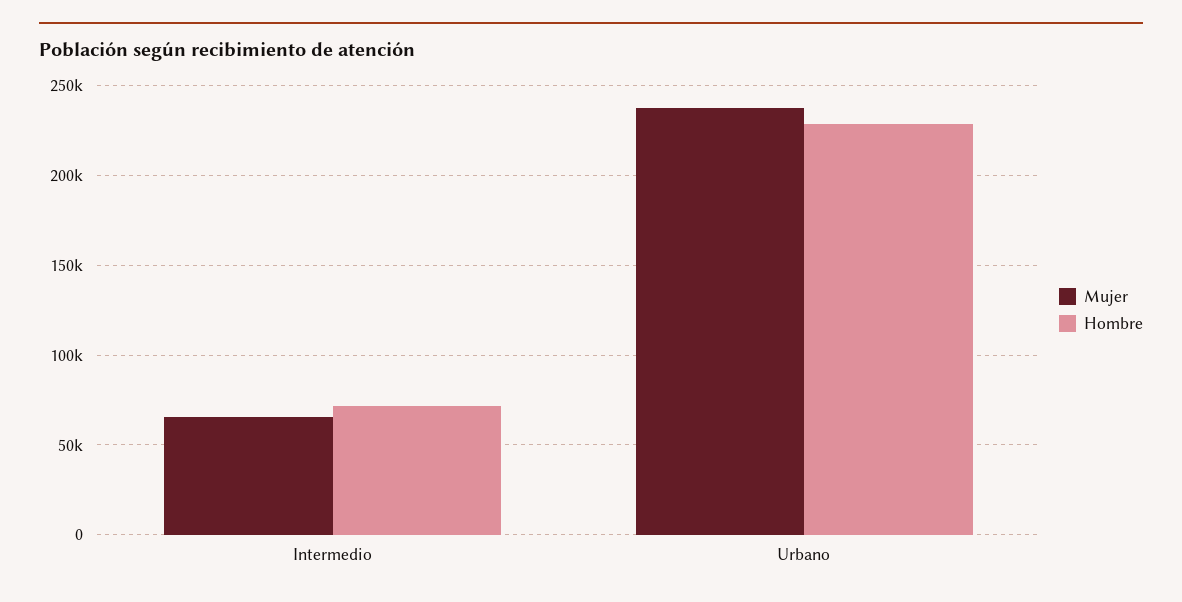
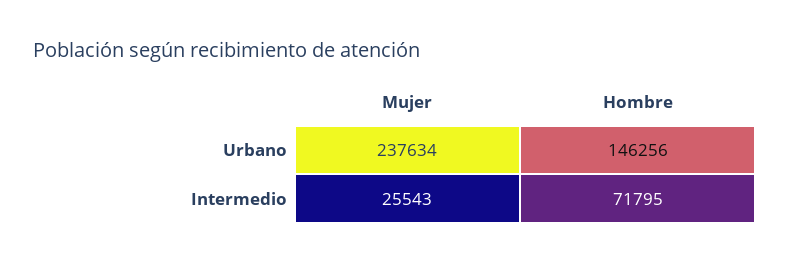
  {
    "Mujer": {
-     "Intermedio": 65000,
+     "Intermedio": 25543,
      "Urbano": 237634
    },
    "Hombre": {
      "Intermedio": 71795,
-     "Urbano": 230000
+     "Urbano": 146256
    }
  }

